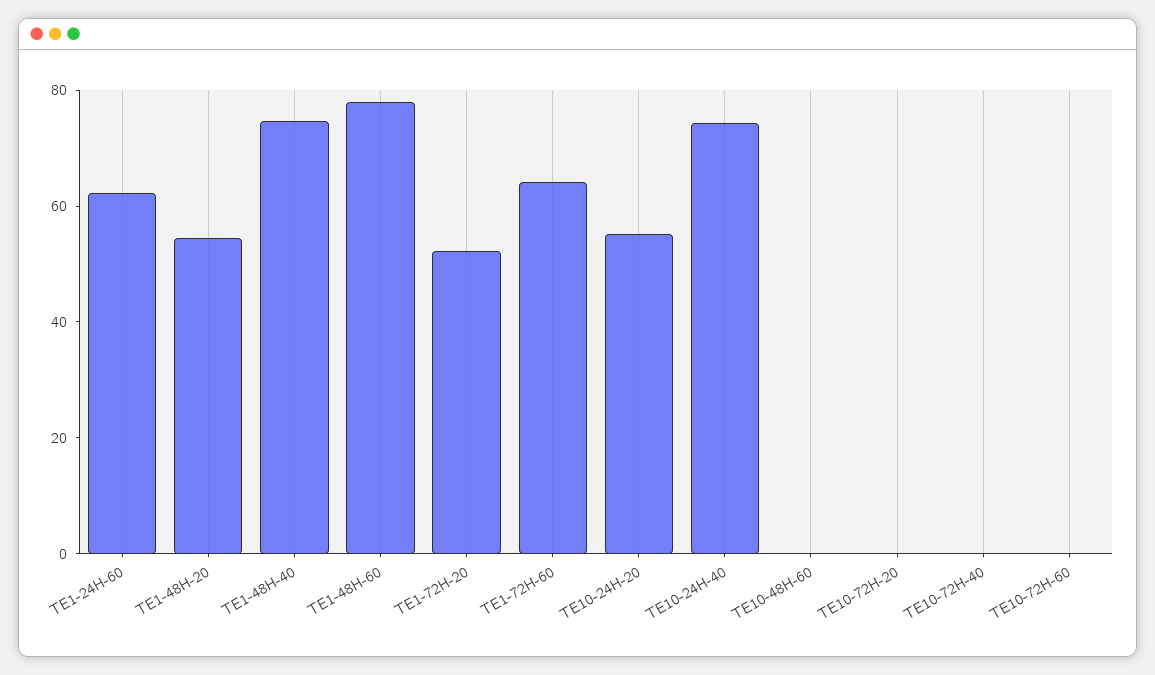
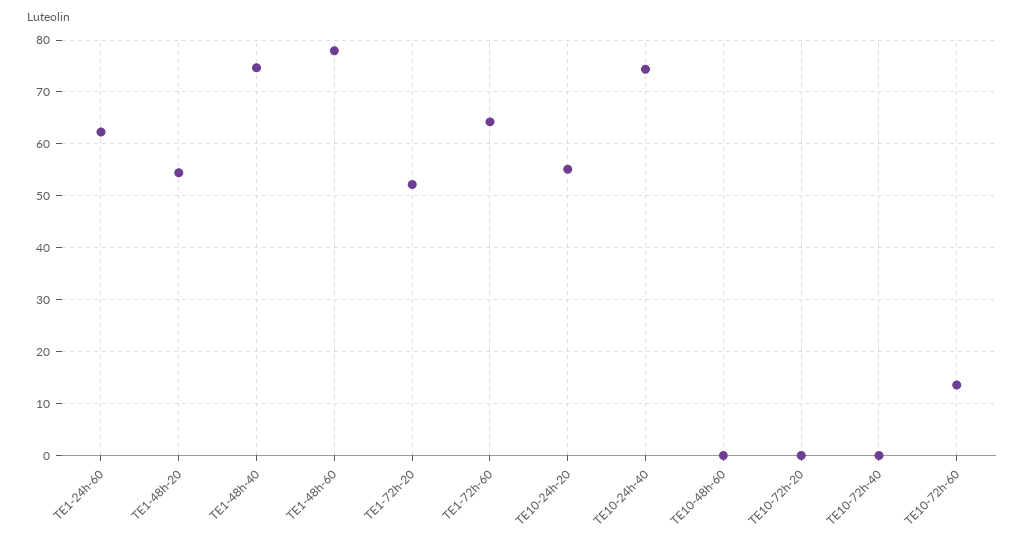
  {
    "TE1-24H-60": 62,
    "TE1-48H-20": 54,
    "TE1-48H-40": 74,
    "TE1-48H-60": 78,
    "TE1-72H-20": 52,
    "TE1-72H-60": 64,
    "TE10-24H-20": 56,
    "TE10-24H-40": 74,
    "TE10-48H-60": 0,
    "TE10-72H-20": 0,
    "TE10-72H-40": 0,
-   "TE10-72H-60": 0
+   "TE10-72H-60": 14
  }

